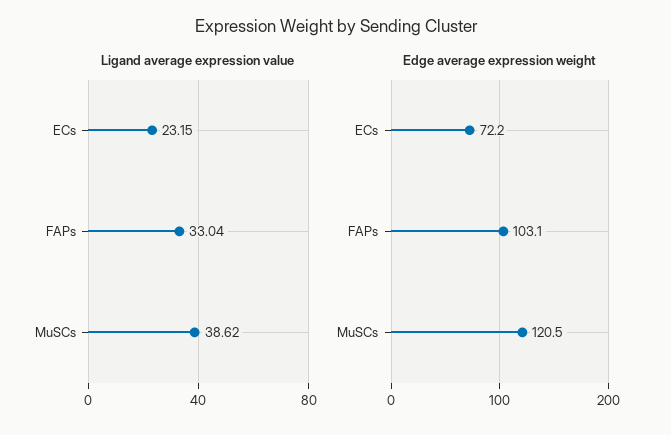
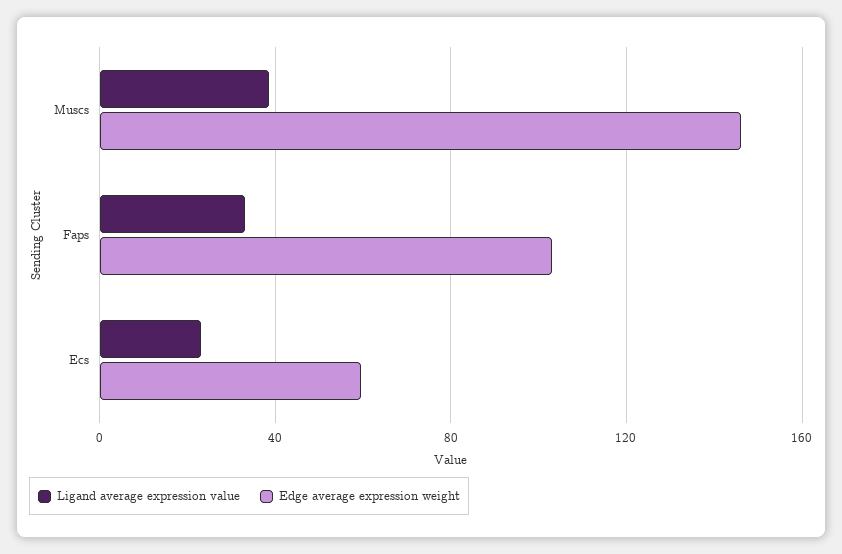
  {
    "Ligand average expression value": {
      "ECs": 23.15,
      "FAPs": 33.04,
      "MuSCs": 38.62
    },
    "Edge average expression weight": {
-     "ECs": 72.2,
+     "ECs": 60,
      "FAPs": 103.1,
-     "MuSCs": 120.5
+     "MuSCs": 145
    }
  }

